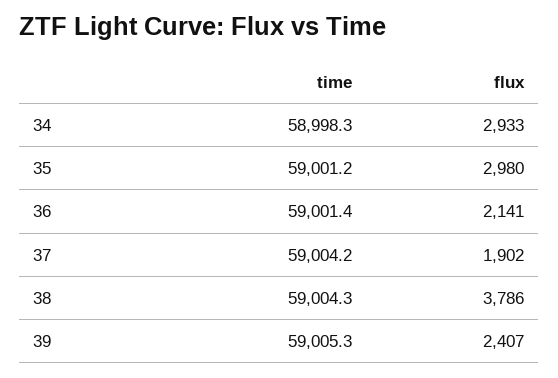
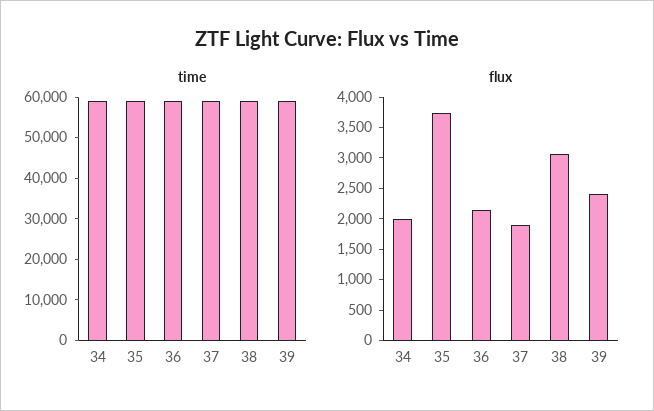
  {
    "time": {
      "34": 58998.3,
      "35": 59001.2,
      "36": 59001.4,
      "37": 59004.2,
      "38": 59004.3,
      "39": 59005.3
    },
    "flux": {
-     "34": 2933,
+     "34": 2000,
-     "35": 2980,
+     "35": 3750,
      "36": 2141,
      "37": 1902,
-     "38": 3786,
+     "38": 3000,
      "39": 2407
    }
  }

